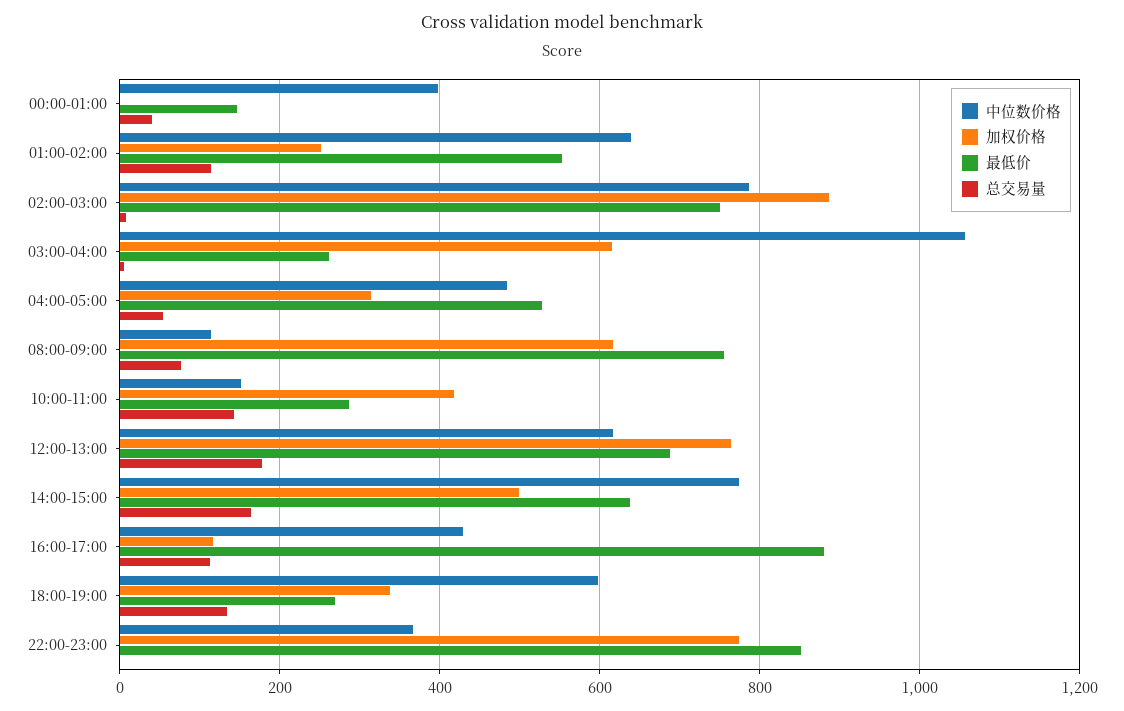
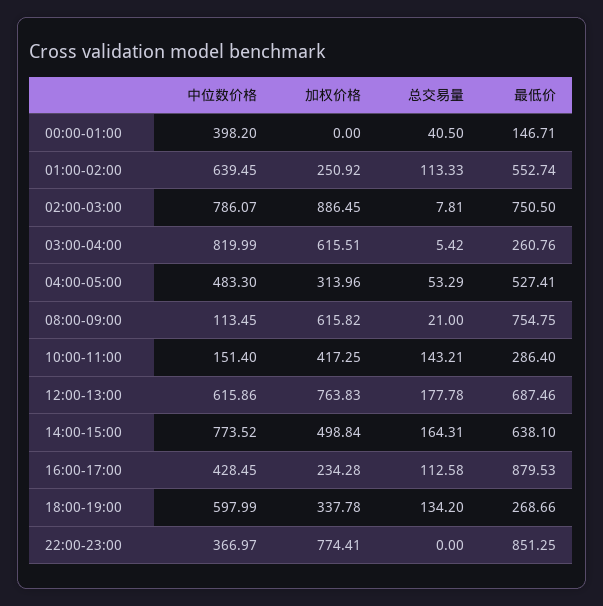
  {
    "中位数价格": {
      "00:00-01:00": 398.2,
      "01:00-02:00": 639.45,
      "02:00-03:00": 786.07,
-     "03:00-04:00": 1060,
+     "03:00-04:00": 819.99,
      "04:00-05:00": 483.3,
      "08:00-09:00": 113.45,
      "10:00-11:00": 151.4,
      "12:00-13:00": 615.86,
      "14:00-15:00": 773.52,
      "16:00-17:00": 428.45,
      "18:00-19:00": 597.99,
      "22:00-23:00": 366.97
    },
    "加权价格": {
      "00:00-01:00": 0,
      "01:00-02:00": 250.92,
      "02:00-03:00": 886.45,
      "03:00-04:00": 615.51,
      "04:00-05:00": 313.96,
      "08:00-09:00": 615.82,
      "10:00-11:00": 417.25,
      "12:00-13:00": 763.83,
      "14:00-15:00": 498.84,
-     "16:00-17:00": 120,
+     "16:00-17:00": 234.28,
      "18:00-19:00": 337.78,
      "22:00-23:00": 774.41
    },
    "最低价": {
      "00:00-01:00": 146.71,
      "01:00-02:00": 552.74,
      "02:00-03:00": 750.5,
      "03:00-04:00": 260.76,
      "04:00-05:00": 527.41,
      "08:00-09:00": 754.75,
      "10:00-11:00": 286.4,
      "12:00-13:00": 687.46,
      "14:00-15:00": 638.1,
      "16:00-17:00": 879.53,
      "18:00-19:00": 268.66,
      "22:00-23:00": 851.25
    },
    "总交易量": {
      "00:00-01:00": 40.5,
      "01:00-02:00": 113.33,
      "02:00-03:00": 7.81,
      "03:00-04:00": 5.42,
      "04:00-05:00": 53.29,
-     "08:00-09:00": 80,
+     "08:00-09:00": 21,
      "10:00-11:00": 143.21,
      "12:00-13:00": 177.78,
      "14:00-15:00": 164.31,
      "16:00-17:00": 112.58,
      "18:00-19:00": 134.2,
      "22:00-23:00": 0
    }
  }

